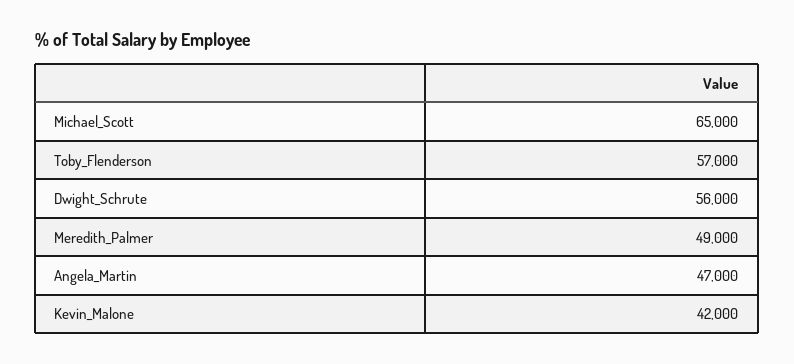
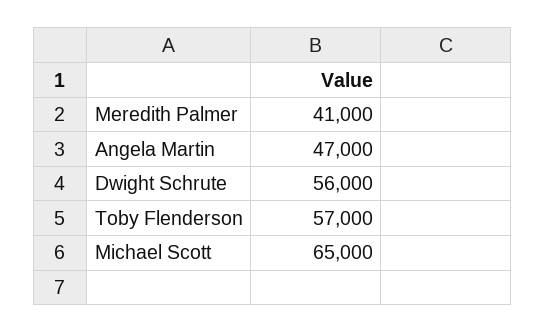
  {
    "Michael_Scott": 65000,
    "Toby_Flenderson": 57000,
    "Dwight_Schrute": 56000,
-   "Meredith_Palmer": 49000,
+   "Meredith_Palmer": 41000,
-   "Angela_Martin": 47000,
+   "Angela_Martin": 47000
-   "Kevin_Malone": 42000
  }

